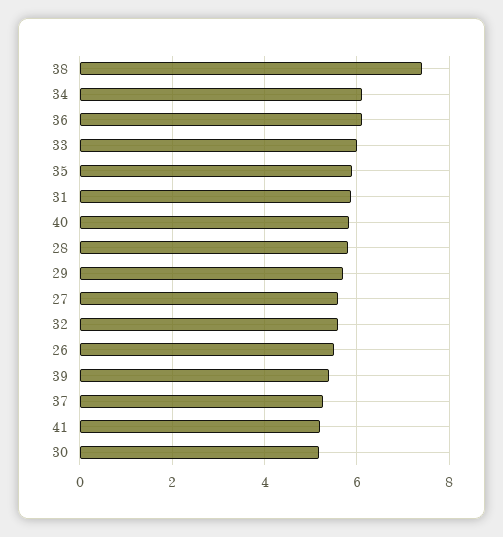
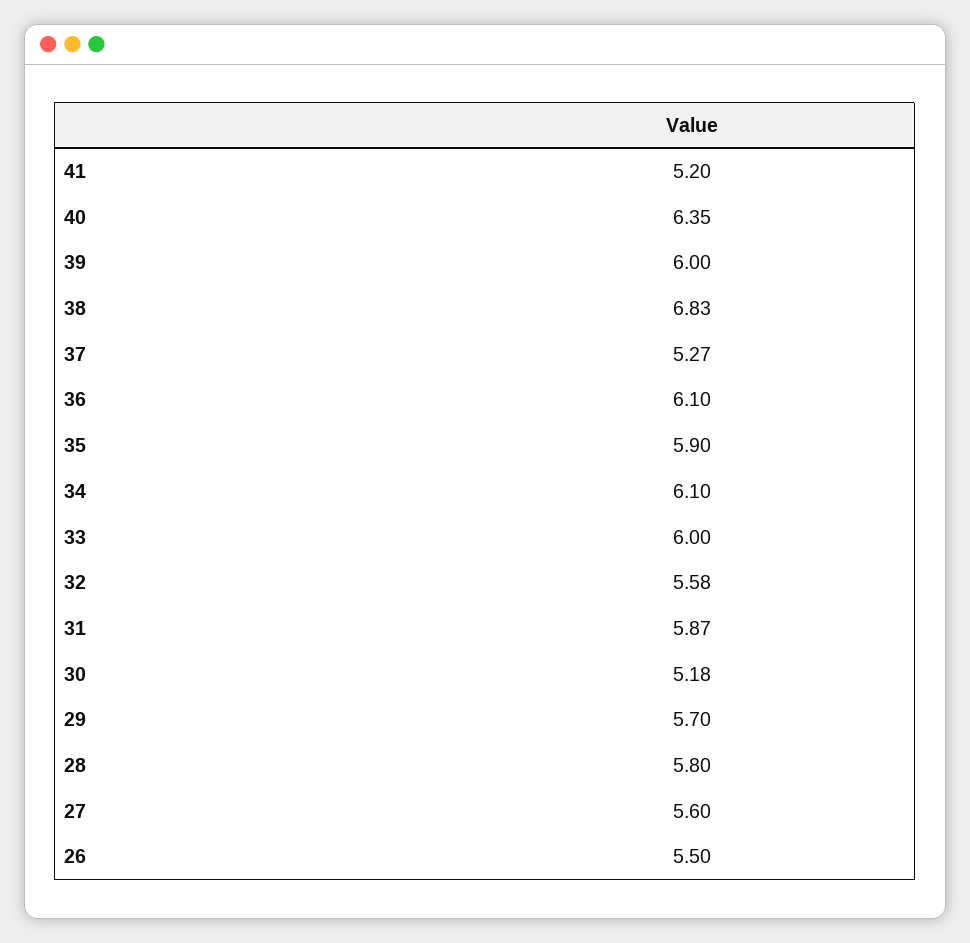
  {
-   "38": 7.4,
+   "38": 6.83,
    "34": 6.1,
    "36": 6.1,
    "33": 6,
    "35": 5.9,
    "31": 5.87,
-   "40": 5.8,
+   "40": 6.35,
    "28": 5.8,
    "29": 5.7,
    "27": 5.6,
    "32": 5.58,
    "26": 5.5,
-   "39": 5.4,
+   "39": 6,
    "37": 5.27,
    "41": 5.2,
    "30": 5.18
  }

